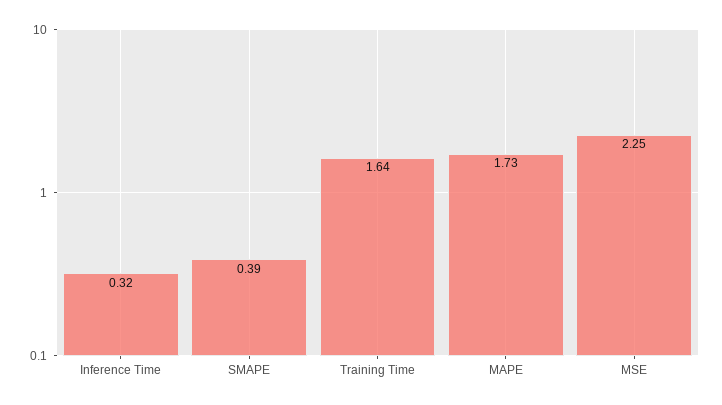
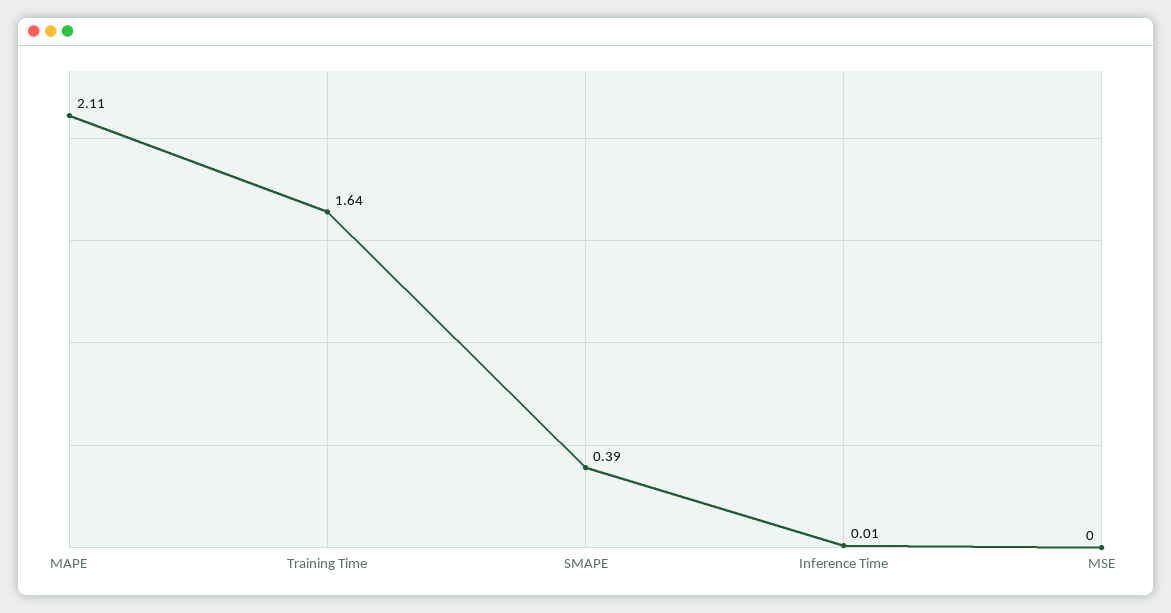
  {
-   "Inference Time": 0.32,
+   "Inference Time": 0.01,
    "SMAPE": 0.39,
    "Training Time": 1.64,
-   "MAPE": 1.73,
+   "MAPE": 2.11,
-   "MSE": 2.25
+   "MSE": 0
  }

